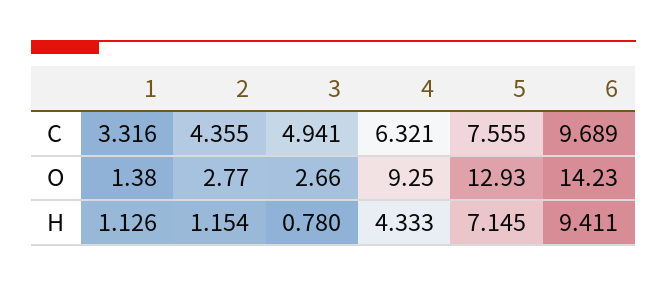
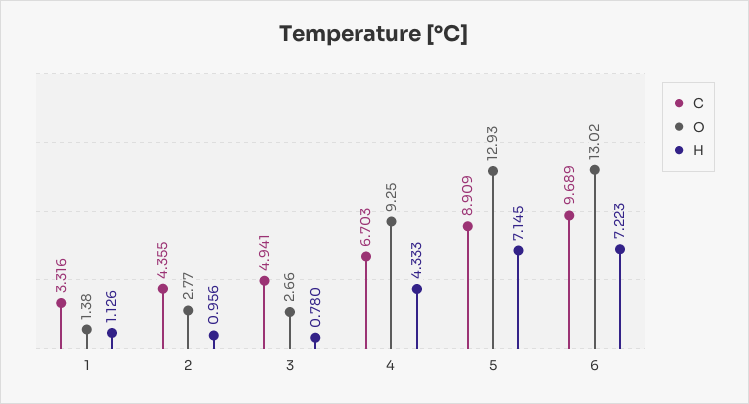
  {
    "C": {
      "1": 3.316,
      "2": 4.355,
      "3": 4.941,
-     "4": 6.321,
+     "4": 6.703,
-     "5": 7.555,
+     "5": 8.909,
      "6": 9.689
    },
    "O": {
      "1": 1.38,
      "2": 2.77,
      "3": 2.66,
      "4": 9.25,
      "5": 12.93,
-     "6": 14.23
+     "6": 13.02
    },
    "H": {
      "1": 1.126,
-     "2": 1.154,
+     "2": 0.956,
      "3": 0.78,
      "4": 4.333,
      "5": 7.145,
-     "6": 9.411
+     "6": 7.223
    }
  }

